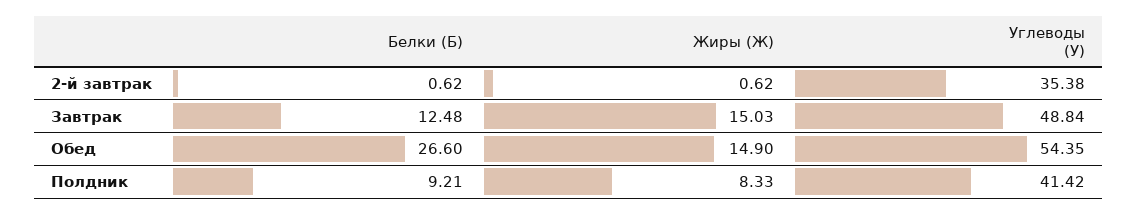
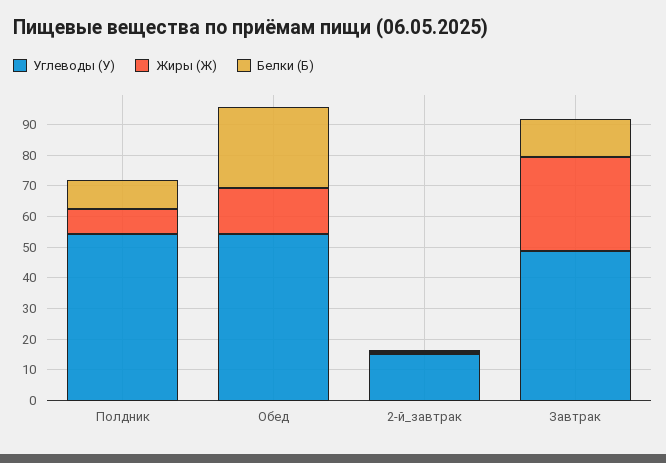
  {
    "Белки (Б)": {
      "2-й завтрак": 0.62,
      "Завтрак": 12.48,
      "Обед": 26.6,
      "Полдник": 9.21
    },
    "Жиры (Ж)": {
      "2-й завтрак": 0.62,
-     "Завтрак": 15.03,
+     "Завтрак": 30,
      "Обед": 14.9,
      "Полдник": 8.33
    },
    "Углеводы (У)": {
-     "2-й завтрак": 35.38,
+     "2-й завтрак": 15,
      "Завтрак": 48.84,
      "Обед": 54.35,
-     "Полдник": 41.42
+     "Полдник": 55
    }
  }

